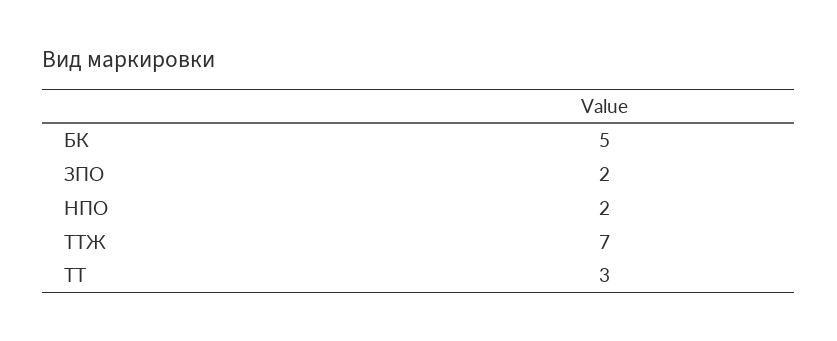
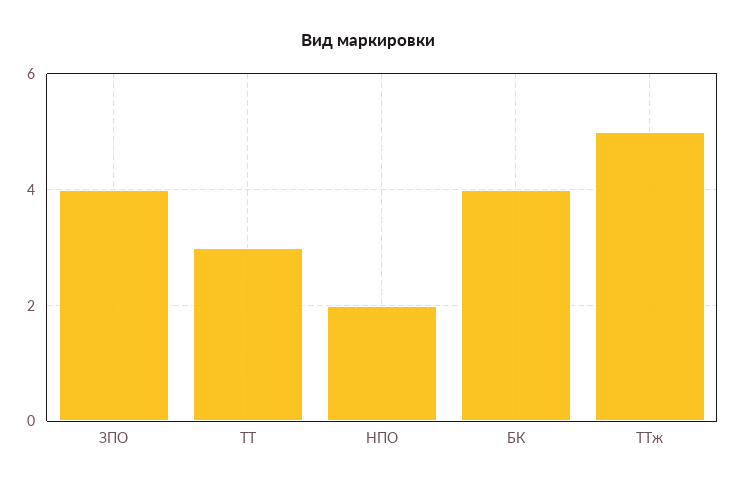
  {
-   "БК": 5,
+   "БК": 4,
-   "ЗПО": 2,
+   "ЗПО": 4,
    "НПО": 2,
-   "ТТЖ": 7,
+   "ТТЖ": 5,
    "ТТ": 3
  }

